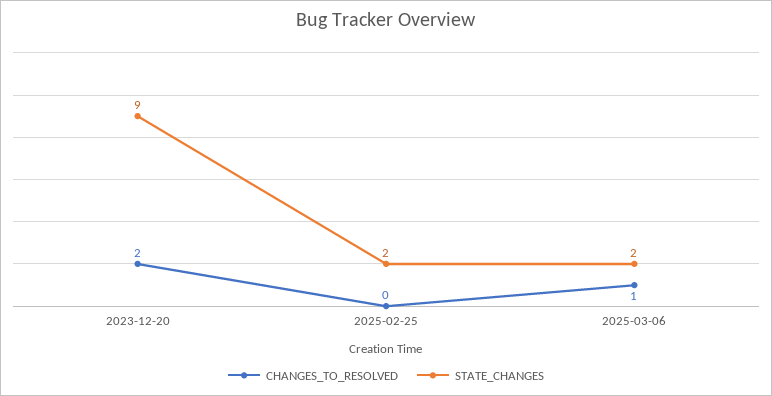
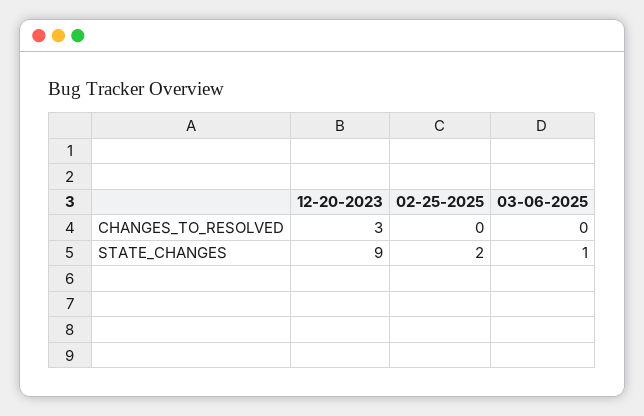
  {
    "CHANGES_TO_RESOLVED": {
-     "2023-12-20": 2,
+     "2023-12-20": 3,
      "2025-02-25": 0,
-     "2025-03-06": 1
+     "2025-03-06": 0
    },
    "STATE_CHANGES": {
      "2023-12-20": 9,
      "2025-02-25": 2,
-     "2025-03-06": 2
+     "2025-03-06": 1
    }
  }

